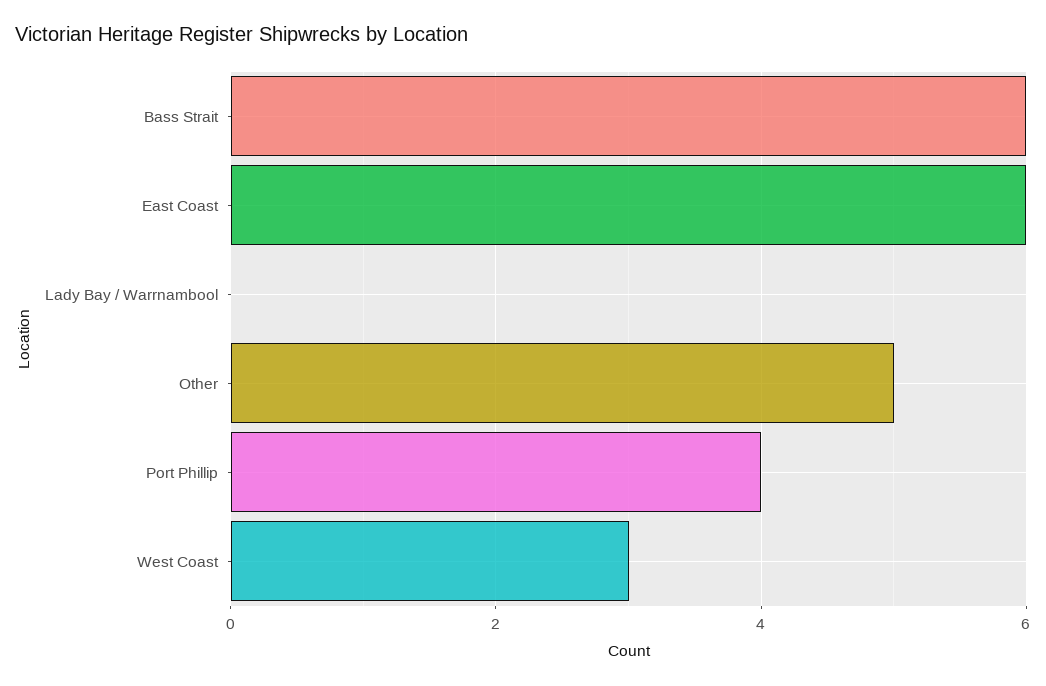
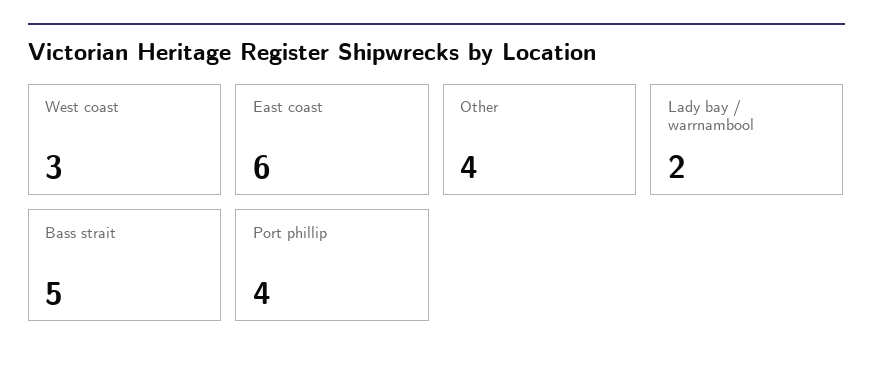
  {
-   "Bass Strait": 6,
+   "Bass Strait": 5,
    "East Coast": 6,
-   "Lady Bay / Warrnambool": 0,
+   "Lady Bay / Warrnambool": 2,
-   "Other": 5,
+   "Other": 4,
    "Port Phillip": 4,
    "West Coast": 3
  }

